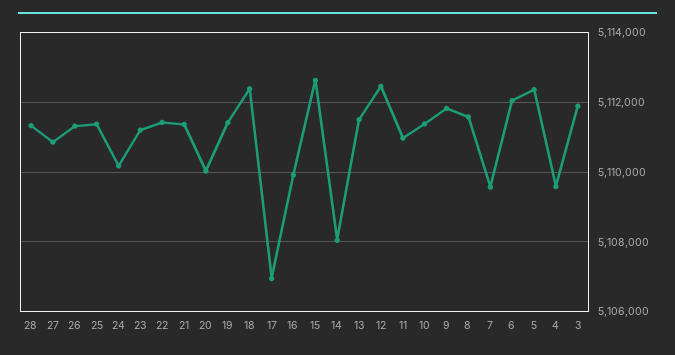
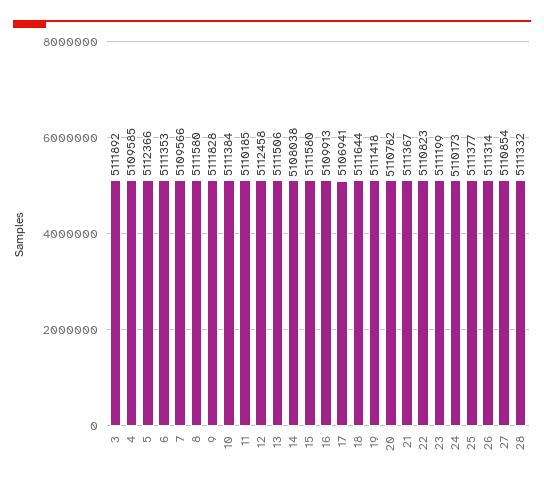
  {
    "28": 5111332,
    "27": 5110854,
    "26": 5111314,
    "25": 5111377,
    "24": 5110173,
    "23": 5111199,
-   "22": 5111400,
+   "22": 5110823,
    "21": 5111367,
-   "20": 5110000,
+   "20": 5110782,
    "19": 5111418,
-   "18": 5112400,
+   "18": 5111644,
    "17": 5106941,
    "16": 5109913,
-   "15": 5112600,
+   "15": 5111580,
    "14": 5108038,
    "13": 5111506,
    "12": 5112458,
-   "11": 5111000,
+   "11": 5110185,
    "10": 5111384,
    "9": 5111828,
    "8": 5111580,
    "7": 5109566,
-   "6": 5112000,
+   "6": 5111353,
    "5": 5112366,
    "4": 5109585,
    "3": 5111892
  }

